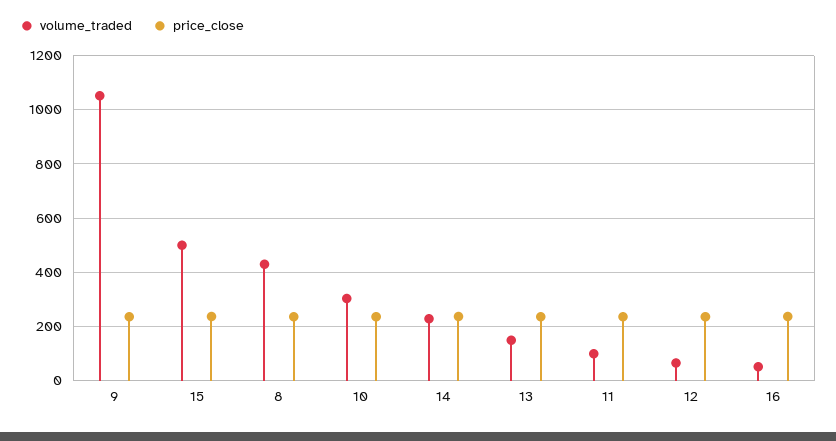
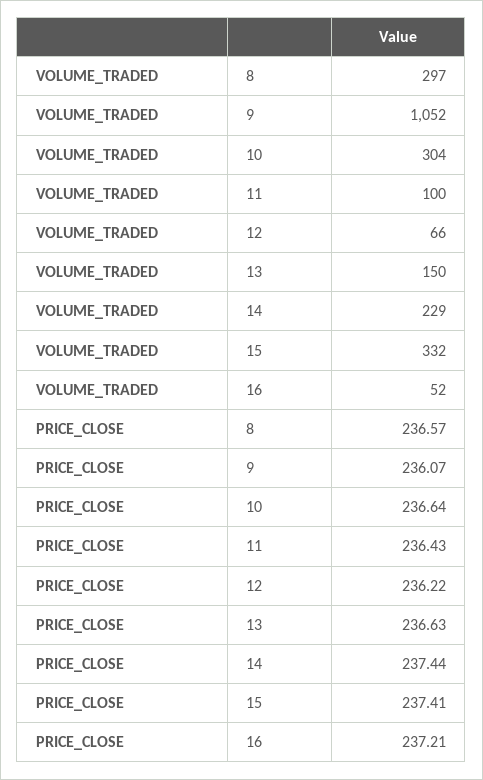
  {
    "volume_traded": {
      "9": 1052,
-     "15": 500,
+     "15": 332,
-     "8": 425,
+     "8": 297,
      "10": 304,
      "14": 229,
      "13": 150,
      "11": 100,
      "12": 66,
      "16": 52
    },
    "price_close": {
      "9": 236.07,
      "15": 237.41,
      "8": 236.57,
      "10": 236.64,
      "14": 237.44,
      "13": 236.63,
      "11": 236.43,
      "12": 236.22,
      "16": 237.21
    }
  }

